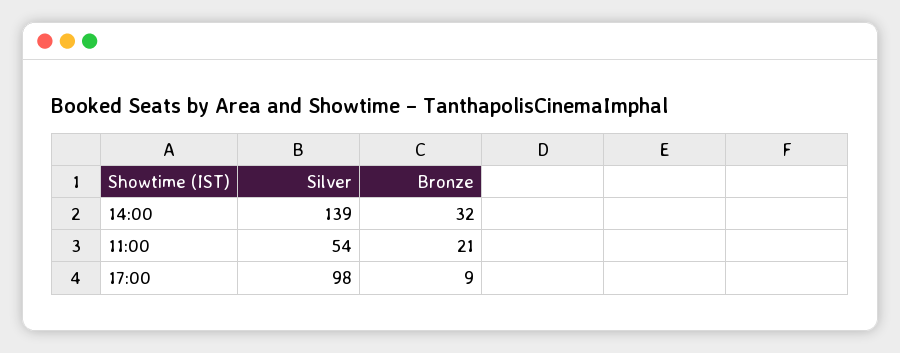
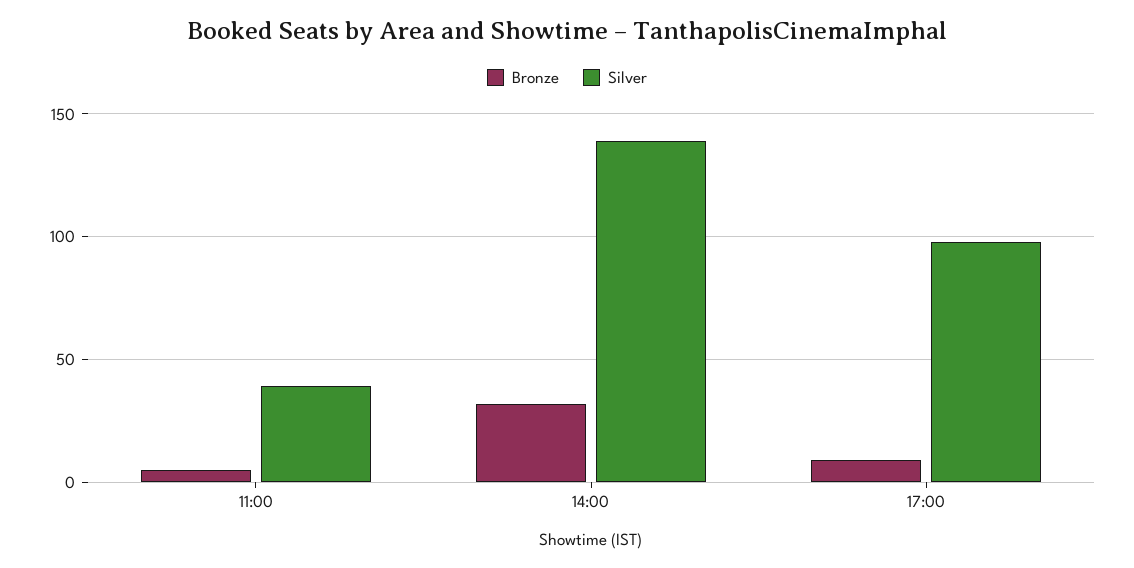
  {
    "Silver": {
      "14:00": 139,
-     "11:00": 54,
+     "11:00": 40,
      "17:00": 98
    },
    "Bronze": {
      "14:00": 32,
-     "11:00": 21,
+     "11:00": 5,
      "17:00": 9
    }
  }

